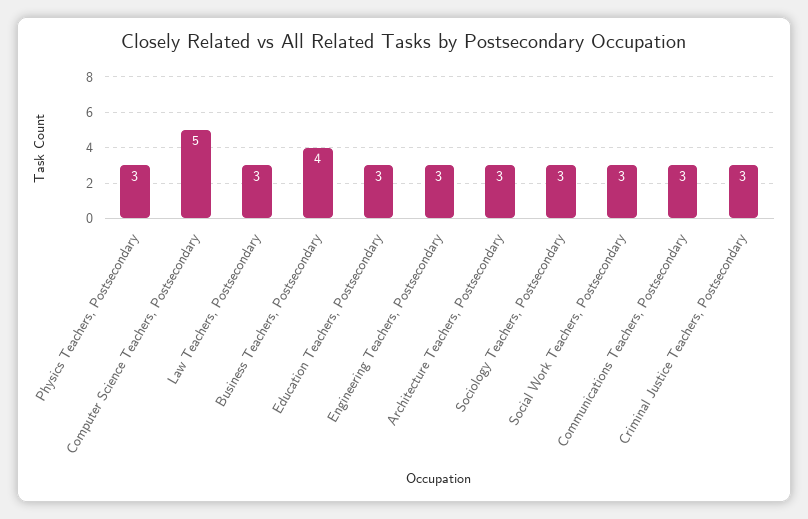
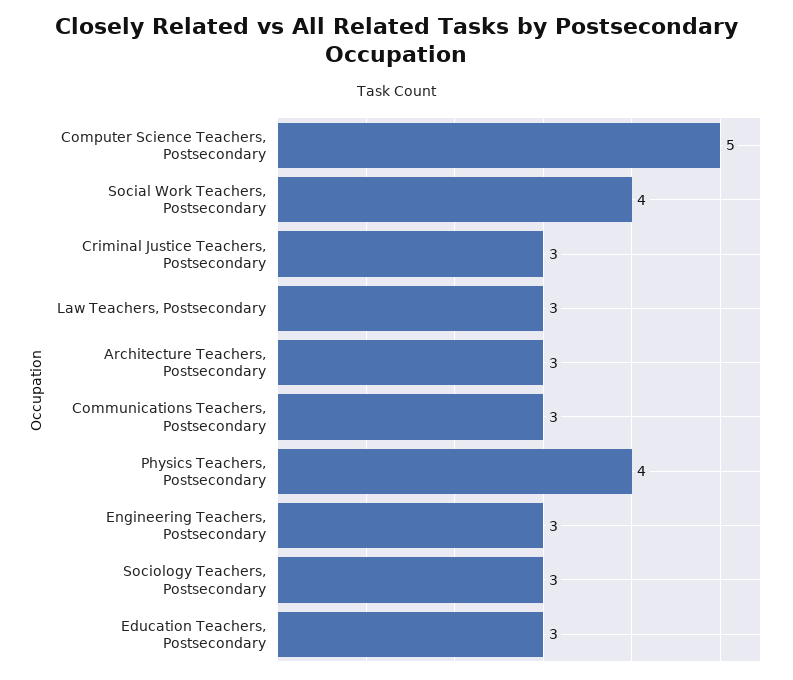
  {
-   "Physics Teachers, Postsecondary": 3,
+   "Physics Teachers, Postsecondary": 4,
    "Computer Science Teachers, Postsecondary": 5,
    "Law Teachers, Postsecondary": 3,
-   "Business Teachers, Postsecondary": 4,
    "Education Teachers, Postsecondary": 3,
    "Engineering Teachers, Postsecondary": 3,
    "Architecture Teachers, Postsecondary": 3,
    "Sociology Teachers, Postsecondary": 3,
-   "Social Work Teachers, Postsecondary": 3,
+   "Social Work Teachers, Postsecondary": 4,
    "Communications Teachers, Postsecondary": 3,
    "Criminal Justice Teachers, Postsecondary": 3
  }

